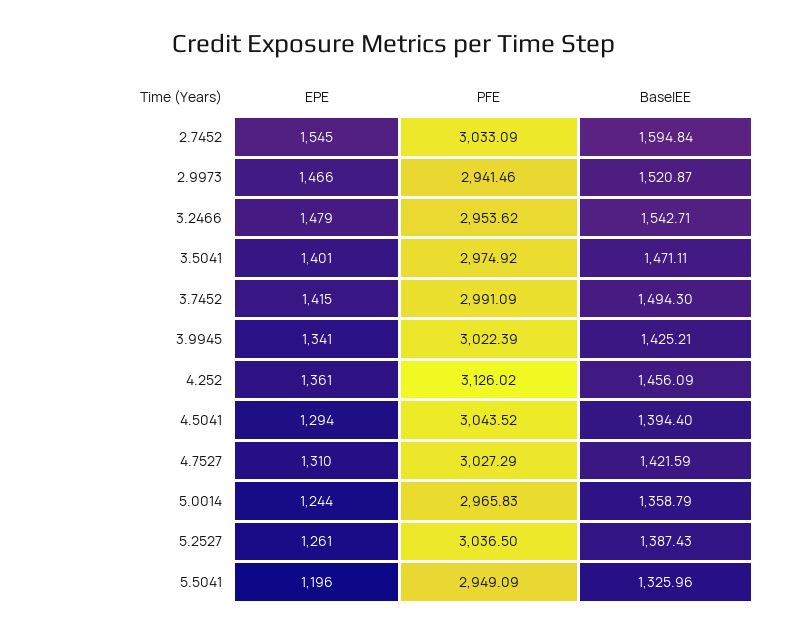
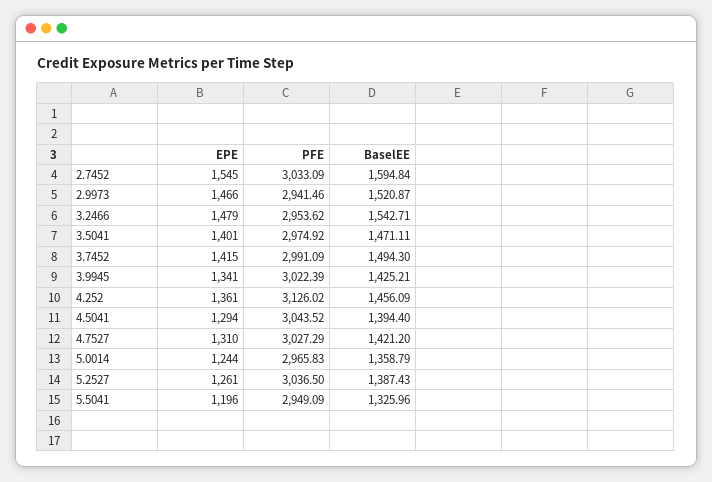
  {
    "EPE": {
      "2.7452": 1545,
      "2.9973": 1466,
      "3.2466": 1479,
      "3.5041": 1401,
      "3.7452": 1415,
      "3.9945": 1341,
      "4.252": 1361,
      "4.5041": 1294,
      "4.7527": 1310,
      "5.0014": 1244,
      "5.2527": 1261,
      "5.5041": 1196
    },
    "PFE": {
      "2.7452": 3033.09,
      "2.9973": 2941.46,
      "3.2466": 2953.62,
      "3.5041": 2974.92,
      "3.7452": 2991.09,
      "3.9945": 3022.39,
      "4.252": 3126.02,
      "4.5041": 3043.52,
      "4.7527": 3027.29,
      "5.0014": 2965.83,
      "5.2527": 3036.5,
      "5.5041": 2949.09
    },
    "BaselEE": {
      "2.7452": 1594.84,
      "2.9973": 1520.87,
      "3.2466": 1542.71,
      "3.5041": 1471.11,
      "3.7452": 1494.3,
      "3.9945": 1425.21,
      "4.252": 1456.09,
      "4.5041": 1394.4,
-     "4.7527": 1421.59,
+     "4.7527": 1421.2,
      "5.0014": 1358.79,
      "5.2527": 1387.43,
      "5.5041": 1325.96
    }
  }

